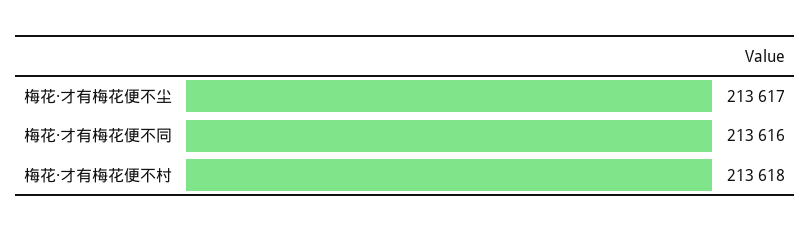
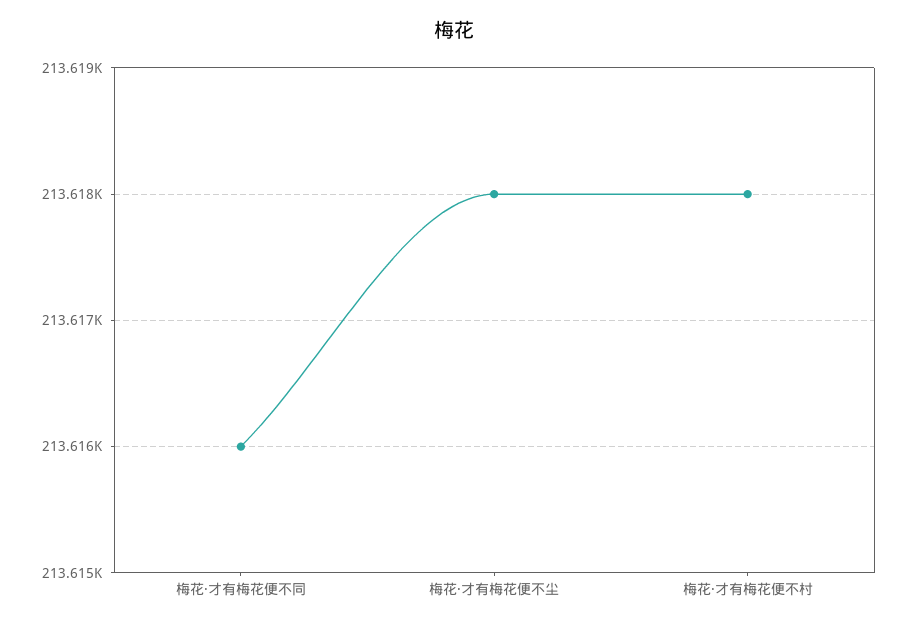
  {
-   "梅花·才有梅花便不尘": 213617,
+   "梅花·才有梅花便不尘": 213618,
    "梅花·才有梅花便不同": 213616,
    "梅花·才有梅花便不村": 213618
  }

